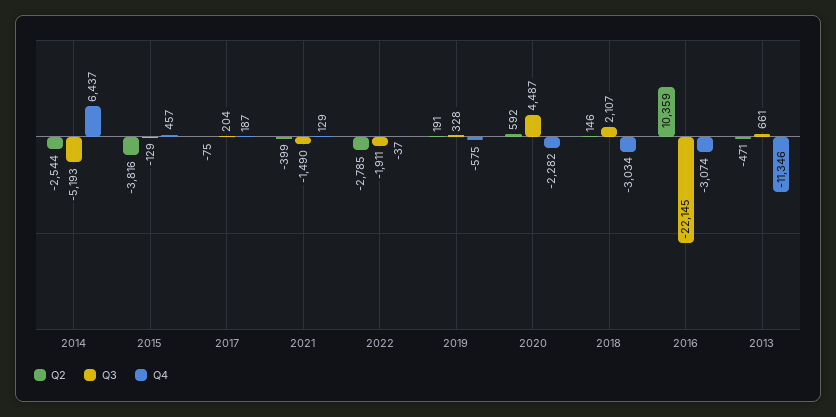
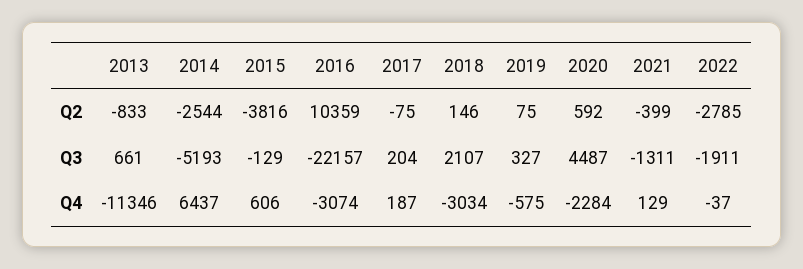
  {
    "Q2": {
      "2014": -2544,
      "2015": -3816,
      "2017": -75,
      "2021": -399,
      "2022": -2785,
-     "2019": 191,
+     "2019": 75,
      "2020": 592,
      "2018": 146,
      "2016": 10359,
-     "2013": -471
+     "2013": -833
    },
    "Q3": {
      "2014": -5193,
      "2015": -129,
      "2017": 204,
-     "2021": -1490,
+     "2021": -1311,
      "2022": -1911,
-     "2019": 328,
+     "2019": 327,
      "2020": 4487,
      "2018": 2107,
-     "2016": -22145,
+     "2016": -22157,
      "2013": 661
    },
    "Q4": {
      "2014": 6437,
-     "2015": 457,
+     "2015": 606,
      "2017": 187,
      "2021": 129,
      "2022": -37,
      "2019": -575,
-     "2020": -2282,
+     "2020": -2284,
      "2018": -3034,
      "2016": -3074,
      "2013": -11346
    }
  }

